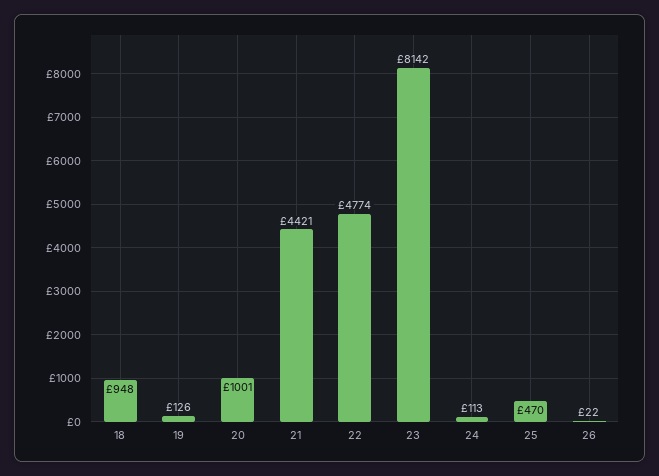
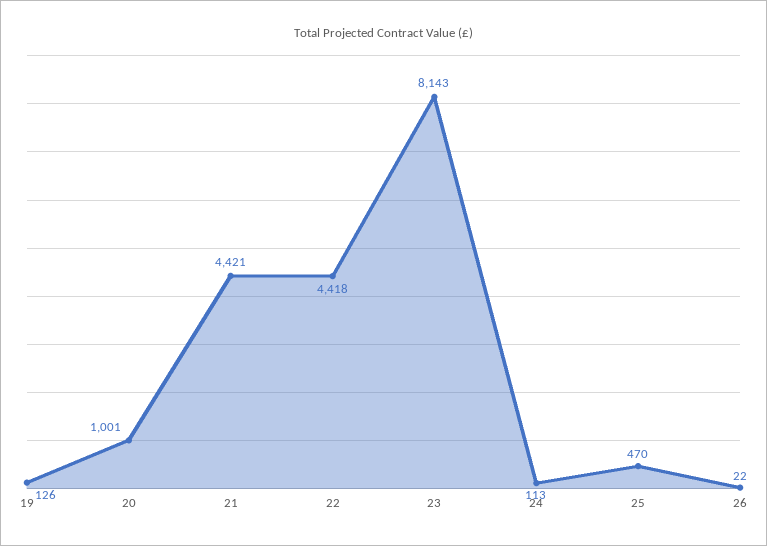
  {
-   "18": 948,
    "19": 126,
    "20": 1001,
    "21": 4421,
-   "22": 4774,
+   "22": 4418,
-   "23": 8142,
+   "23": 8143,
    "24": 113,
    "25": 470,
    "26": 22
  }

